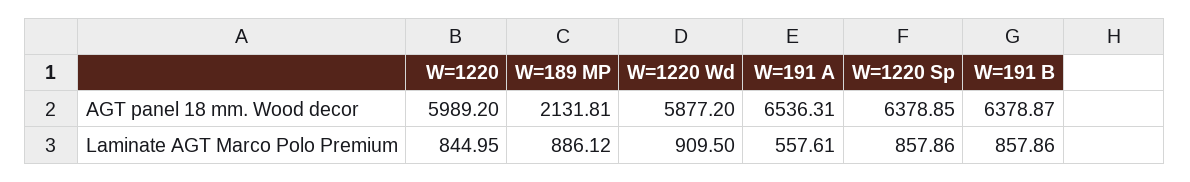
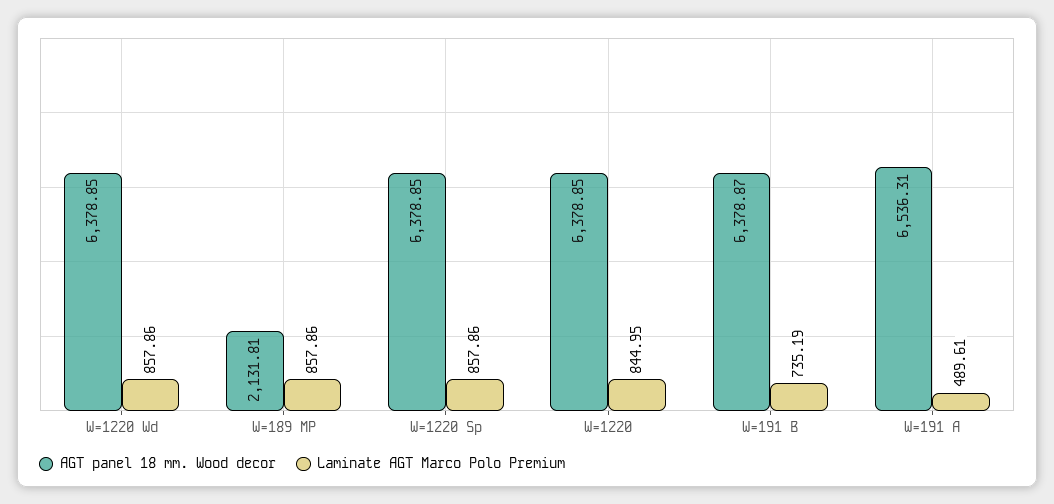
  {
    "AGT panel 18 mm. Wood decor": {
-     "W=1220": 5989.2,
+     "W=1220": 6378.85,
      "W=189 MP": 2131.81,
-     "W=1220 Wd": 5877.2,
+     "W=1220 Wd": 6378.85,
      "W=191 A": 6536.31,
      "W=1220 Sp": 6378.85,
      "W=191 B": 6378.87
    },
    "Laminate AGT Marco Polo Premium": {
      "W=1220": 844.95,
-     "W=189 MP": 886.12,
+     "W=189 MP": 857.86,
-     "W=1220 Wd": 909.5,
+     "W=1220 Wd": 857.86,
-     "W=191 A": 557.61,
+     "W=191 A": 489.61,
      "W=1220 Sp": 857.86,
-     "W=191 B": 857.86
+     "W=191 B": 735.19
    }
  }

